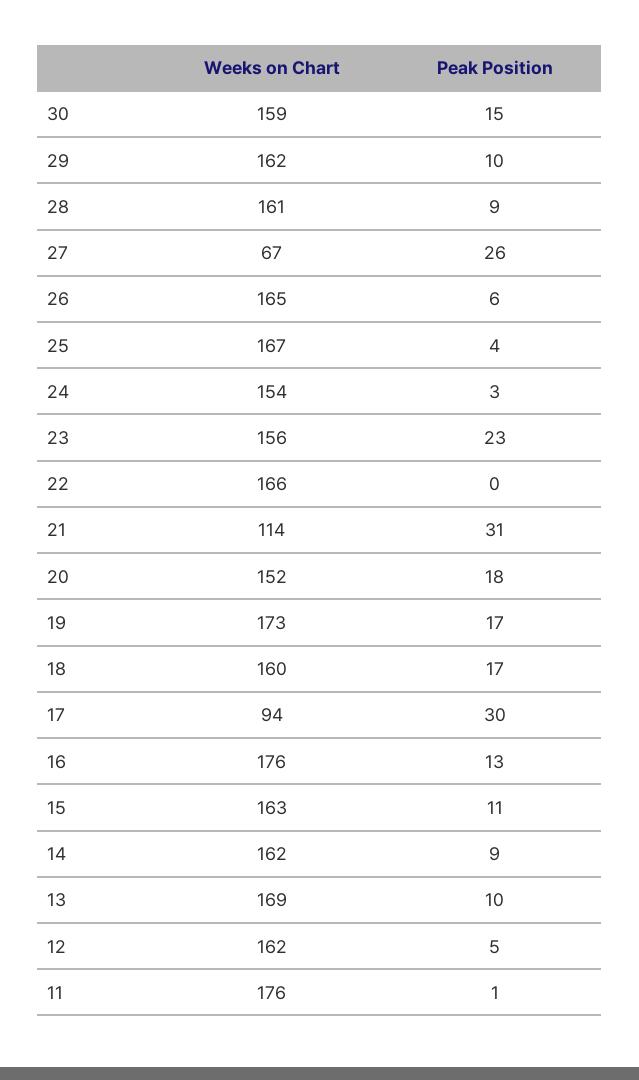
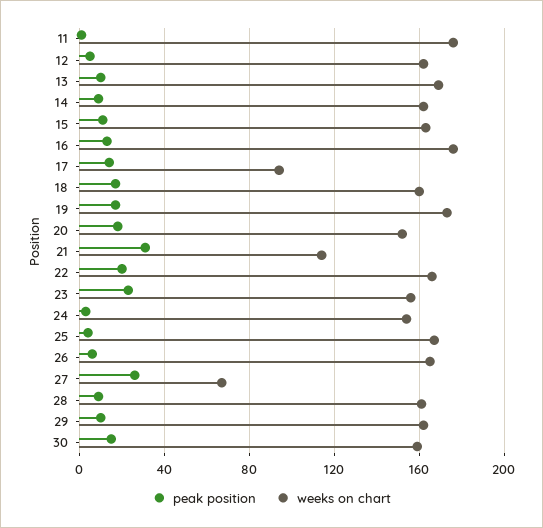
  {
    "Weeks on Chart": {
      "30": 159,
      "29": 162,
      "28": 161,
      "27": 67,
      "26": 165,
      "25": 167,
      "24": 154,
      "23": 156,
      "22": 166,
      "21": 114,
      "20": 152,
      "19": 173,
      "18": 160,
      "17": 94,
      "16": 176,
      "15": 163,
      "14": 162,
      "13": 169,
      "12": 162,
      "11": 176
    },
    "Peak Position": {
      "30": 15,
      "29": 10,
      "28": 9,
      "27": 26,
      "26": 6,
      "25": 4,
      "24": 3,
      "23": 23,
-     "22": 0,
+     "22": 20,
      "21": 31,
      "20": 18,
      "19": 17,
      "18": 17,
-     "17": 30,
+     "17": 15,
      "16": 13,
      "15": 11,
      "14": 9,
      "13": 10,
      "12": 5,
      "11": 1
    }
  }

